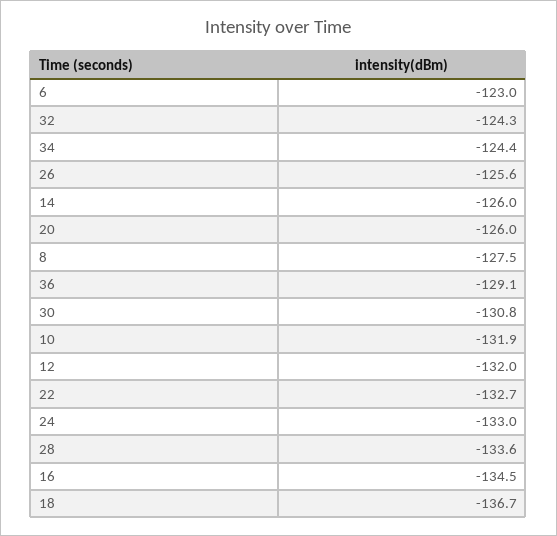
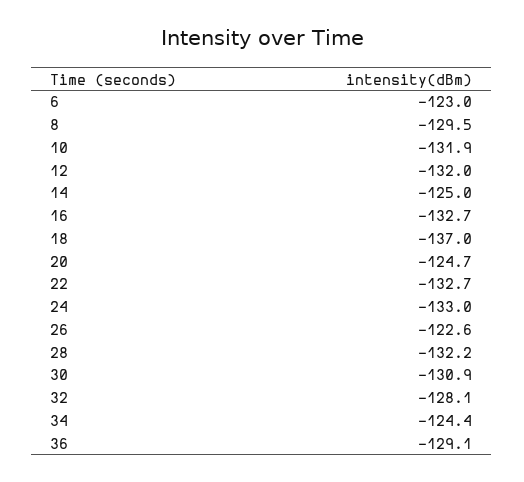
  {
    "6": -123,
-   "32": -124.3,
+   "32": -128.1,
    "34": -124.4,
-   "26": -125.6,
+   "26": -122.6,
-   "14": -126,
+   "14": -125,
-   "20": -126,
+   "20": -124.7,
-   "8": -127.5,
+   "8": -129.5,
    "36": -129.1,
-   "30": -130.8,
+   "30": -130.9,
    "10": -131.9,
    "12": -132,
    "22": -132.7,
    "24": -133,
-   "28": -133.6,
+   "28": -132.2,
-   "16": -134.5,
+   "16": -132.7,
-   "18": -136.7
+   "18": -137
  }

